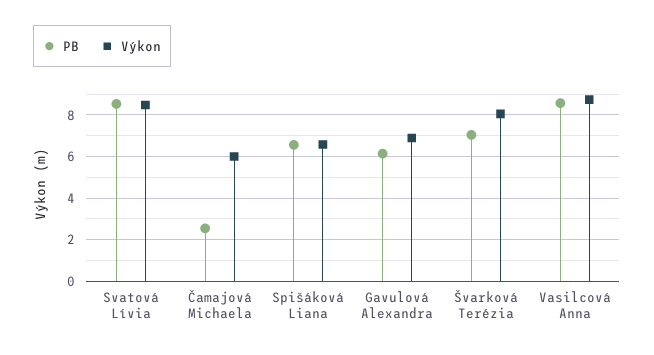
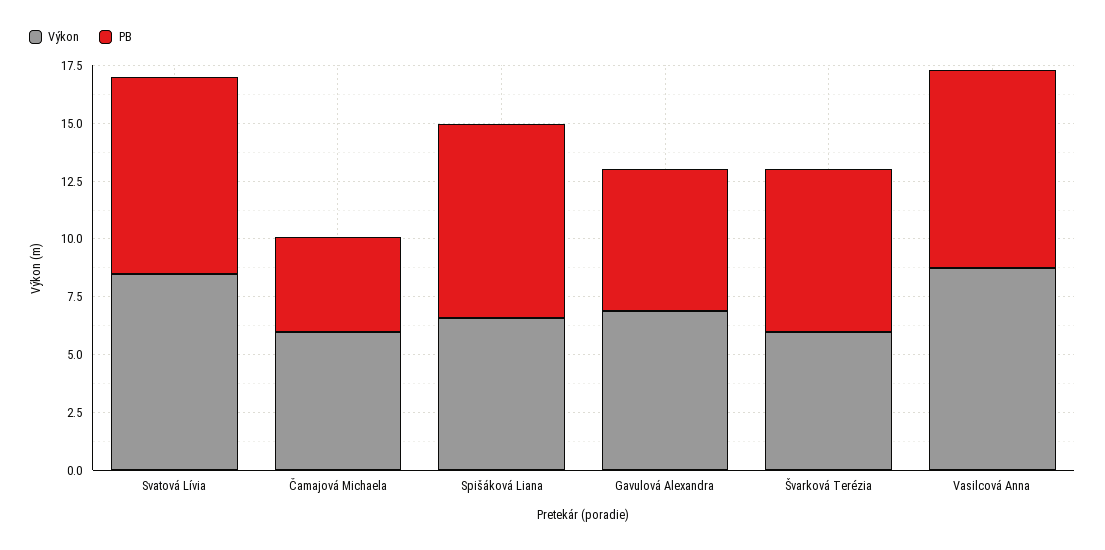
  {
    "PB": {
      "Svatová Lívia": 8.5,
-     "Čamajová Michaela": 2.5,
+     "Čamajová Michaela": 4,
-     "Spišáková Liana": 6.5,
+     "Spišáková Liana": 8.5,
      "Gavulová Alexandra": 6,
      "Švarková Terézia": 7,
      "Vasilcová Anna": 8.5
    },
    "Výkon": {
      "Svatová Lívia": 8.5,
      "Čamajová Michaela": 6,
      "Spišáková Liana": 6.5,
      "Gavulová Alexandra": 7,
-     "Švarková Terézia": 8,
+     "Švarková Terézia": 6,
      "Vasilcová Anna": 8.5
    }
  }

